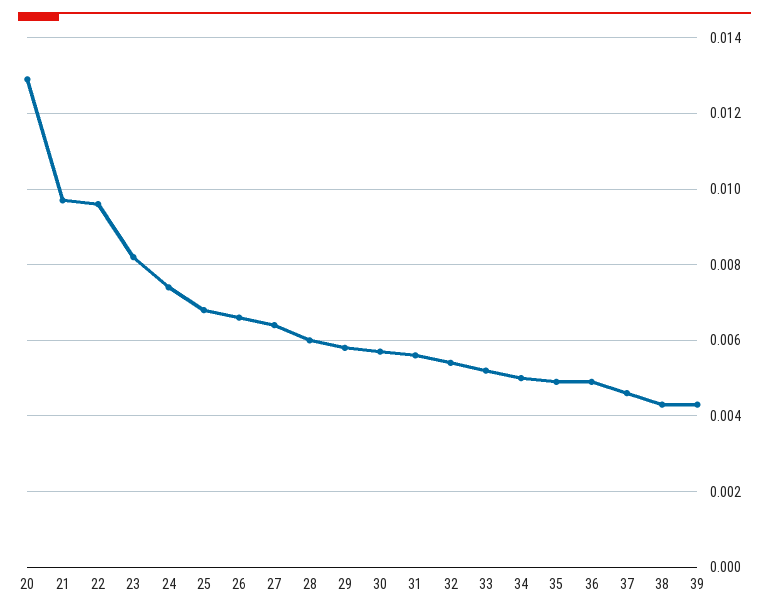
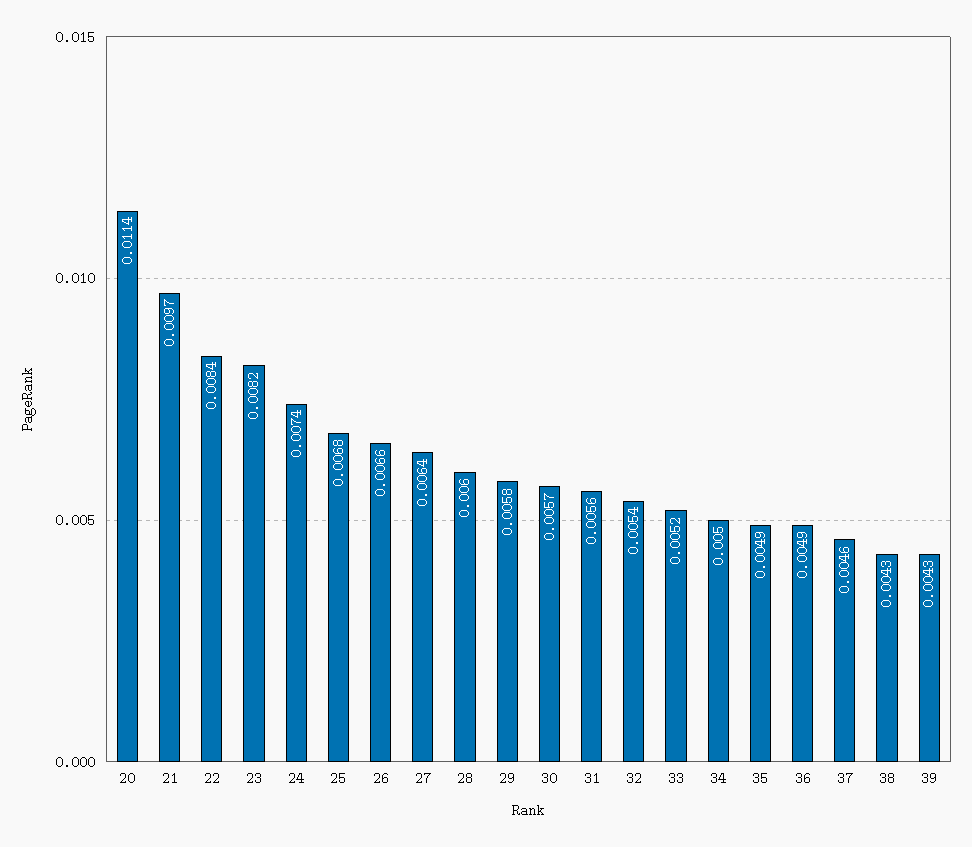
  {
-   "20": 0.013,
+   "20": 0.0114,
    "21": 0.0097,
-   "22": 0.0095,
+   "22": 0.0084,
    "23": 0.0082,
    "24": 0.0074,
    "25": 0.0068,
    "26": 0.0066,
    "27": 0.0064,
    "28": 0.006,
    "29": 0.0058,
    "30": 0.0057,
    "31": 0.0056,
    "32": 0.0054,
    "33": 0.0052,
    "34": 0.005,
    "35": 0.0049,
    "36": 0.0049,
    "37": 0.0046,
    "38": 0.0043,
    "39": 0.0043
  }

